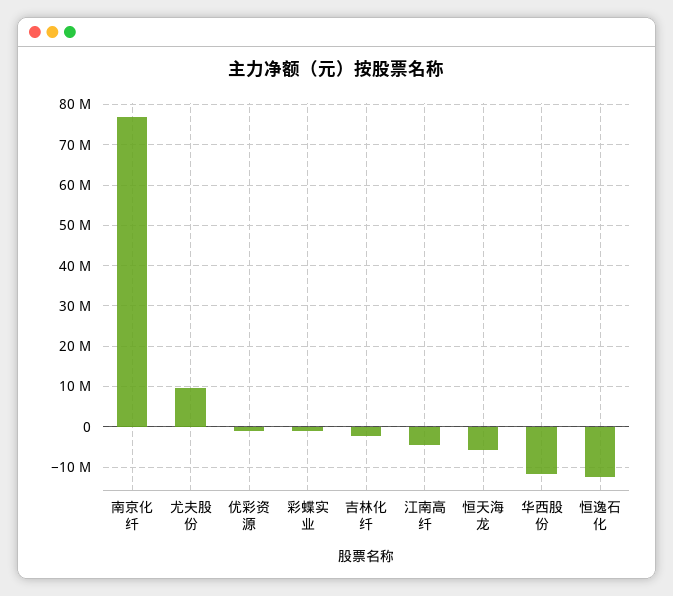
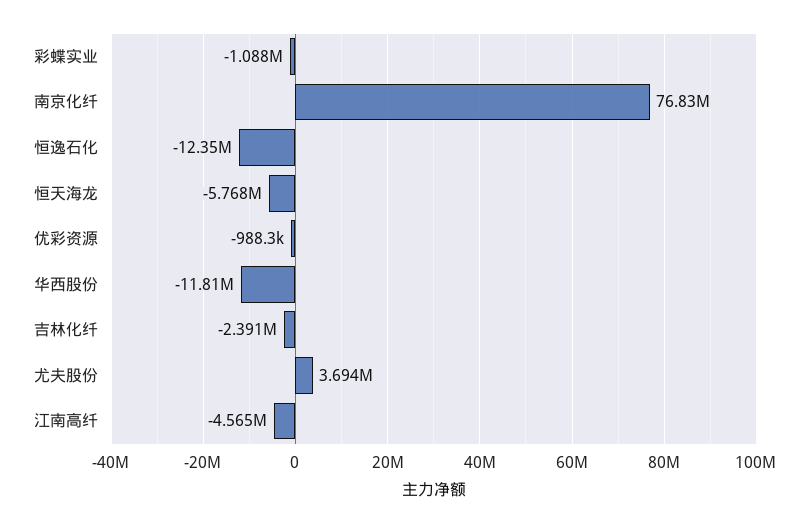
  {
    "南京化纤": 76830000,
-   "尤夫股份": 10000000,
+   "尤夫股份": 3694000,
    "优彩资源": -988300,
    "彩蝶实业": -1088000,
    "吉林化纤": -2391000,
    "江南高纤": -4565000,
    "恒天海龙": -5768000,
    "华西股份": -11810000,
    "恒逸石化": -12350000
  }

